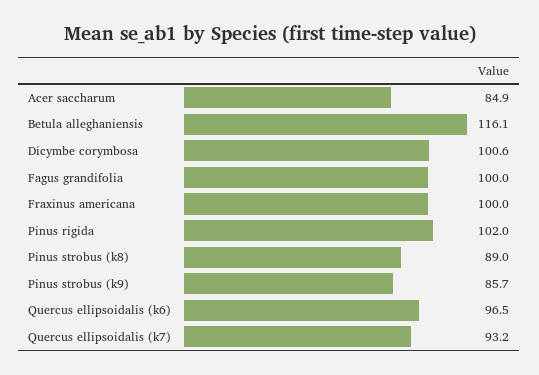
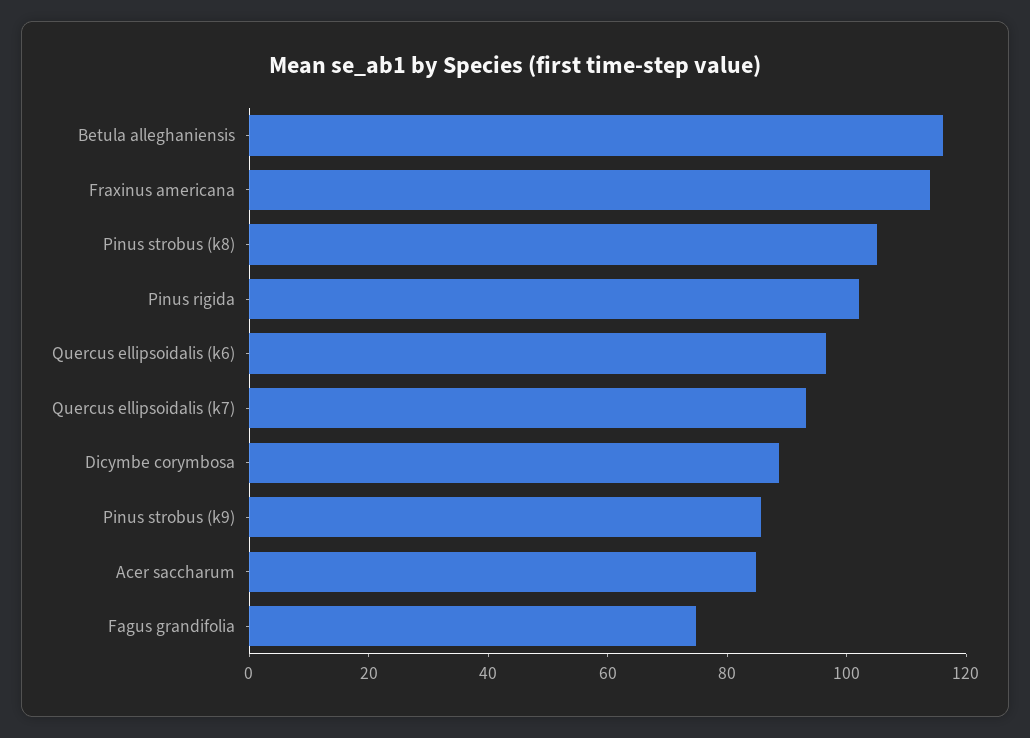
  {
    "Acer saccharum": 84.9,
    "Betula alleghaniensis": 116.1,
-   "Dicymbe corymbosa": 100.6,
+   "Dicymbe corymbosa": 90,
-   "Fagus grandifolia": 100,
+   "Fagus grandifolia": 75,
-   "Fraxinus americana": 100,
+   "Fraxinus americana": 115,
    "Pinus rigida": 102,
-   "Pinus strobus (k8)": 89,
+   "Pinus strobus (k8)": 105,
    "Pinus strobus (k9)": 85.7,
    "Quercus ellipsoidalis (k6)": 96.5,
    "Quercus ellipsoidalis (k7)": 93.2
  }

